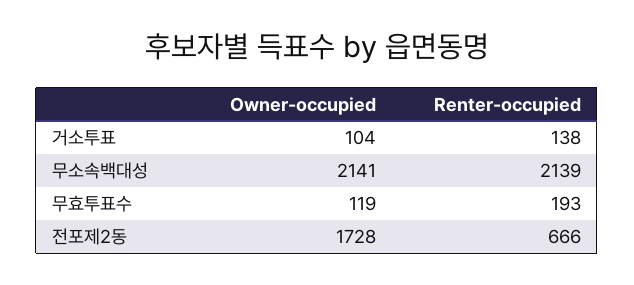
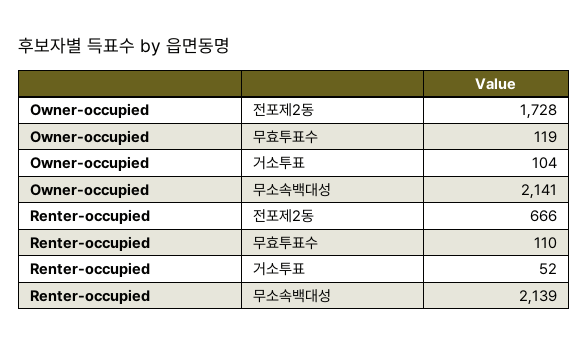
  {
    "Owner-occupied": {
      "거소투표": 104,
      "무소속백대성": 2141,
      "무효투표수": 119,
      "전포제2동": 1728
    },
    "Renter-occupied": {
-     "거소투표": 138,
+     "거소투표": 52,
      "무소속백대성": 2139,
-     "무효투표수": 193,
+     "무효투표수": 110,
      "전포제2동": 666
    }
  }

